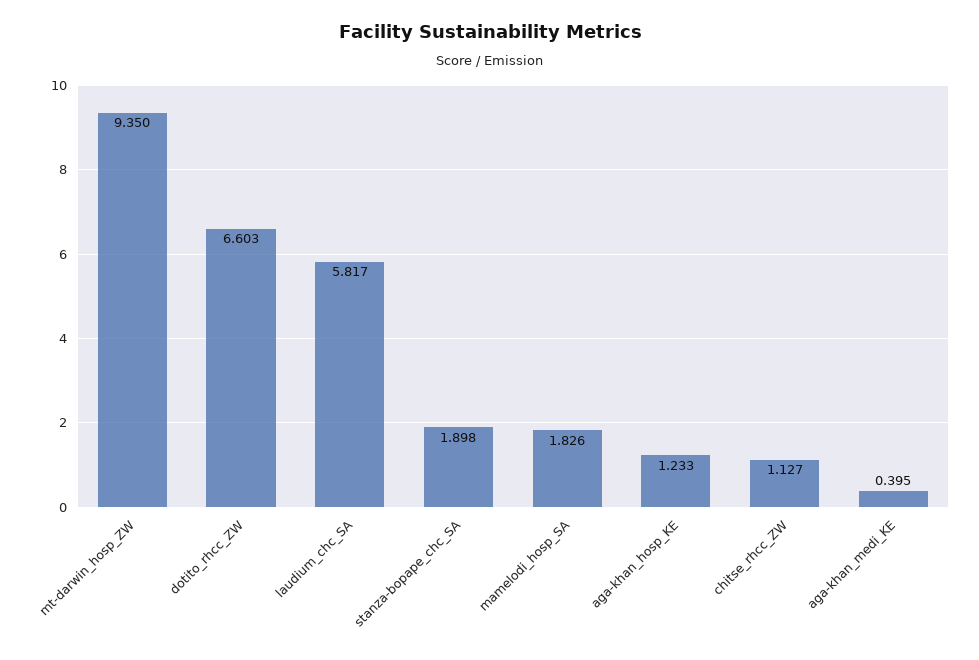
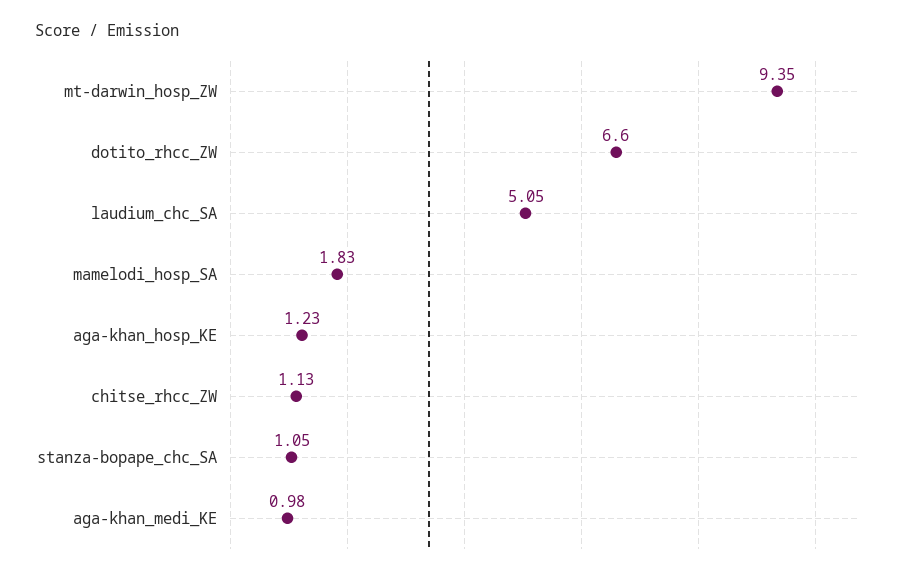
  {
    "mt-darwin_hosp_ZW": 9.35,
    "dotito_rhcc_ZW": 6.603,
-   "laudium_chc_SA": 5.817,
+   "laudium_chc_SA": 5.05,
-   "stanza-bopape_chc_SA": 1.898,
+   "stanza-bopape_chc_SA": 1.05,
    "mamelodi_hosp_SA": 1.826,
    "aga-khan_hosp_KE": 1.233,
    "chitse_rhcc_ZW": 1.127,
-   "aga-khan_medi_KE": 0.395
+   "aga-khan_medi_KE": 0.98
  }

